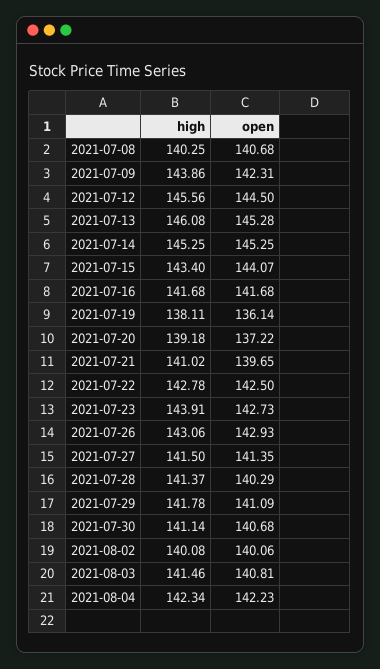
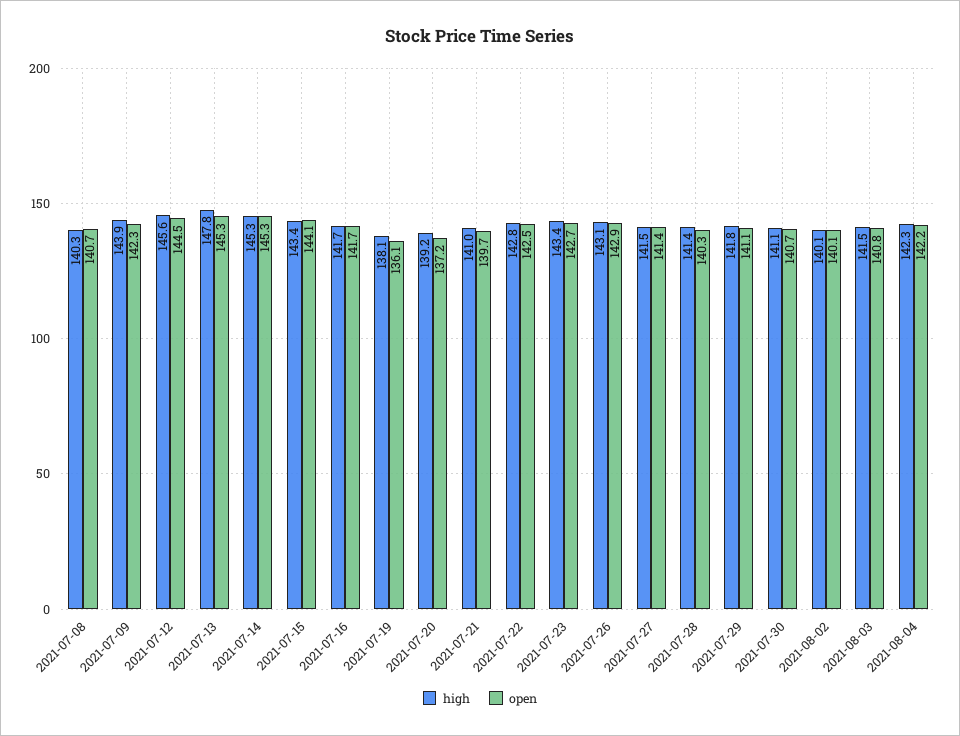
  {
    "high": {
      "2021-07-08": 140.25,
      "2021-07-09": 143.86,
      "2021-07-12": 145.56,
-     "2021-07-13": 146.08,
+     "2021-07-13": 147.8,
      "2021-07-14": 145.25,
      "2021-07-15": 143.4,
      "2021-07-16": 141.68,
      "2021-07-19": 138.11,
      "2021-07-20": 139.18,
      "2021-07-21": 141.02,
      "2021-07-22": 142.78,
-     "2021-07-23": 143.91,
+     "2021-07-23": 143.4,
      "2021-07-26": 143.06,
      "2021-07-27": 141.5,
      "2021-07-28": 141.37,
      "2021-07-29": 141.78,
      "2021-07-30": 141.14,
      "2021-08-02": 140.08,
      "2021-08-03": 141.46,
      "2021-08-04": 142.34
    },
    "open": {
      "2021-07-08": 140.68,
      "2021-07-09": 142.31,
      "2021-07-12": 144.5,
      "2021-07-13": 145.28,
      "2021-07-14": 145.25,
      "2021-07-15": 144.07,
      "2021-07-16": 141.68,
      "2021-07-19": 136.14,
      "2021-07-20": 137.22,
      "2021-07-21": 139.65,
      "2021-07-22": 142.5,
      "2021-07-23": 142.73,
      "2021-07-26": 142.93,
      "2021-07-27": 141.35,
      "2021-07-28": 140.29,
      "2021-07-29": 141.09,
      "2021-07-30": 140.68,
      "2021-08-02": 140.06,
      "2021-08-03": 140.81,
      "2021-08-04": 142.23
    }
  }

